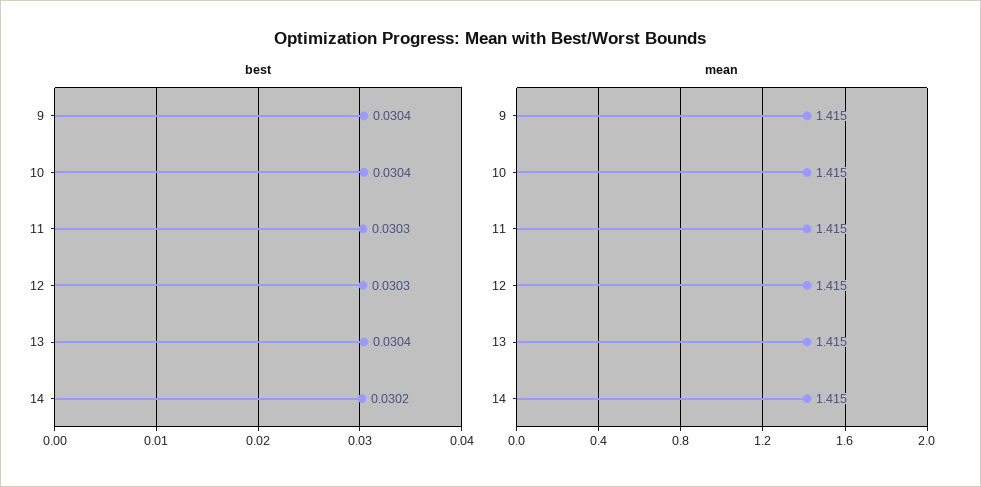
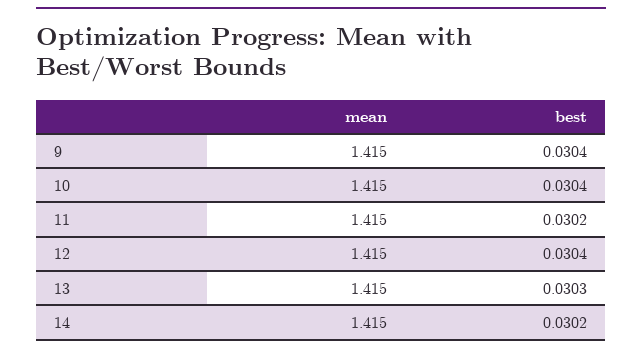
  {
    "best": {
      "9": 0.0304,
      "10": 0.0304,
-     "11": 0.0303,
+     "11": 0.0302,
-     "12": 0.0303,
+     "12": 0.0304,
-     "13": 0.0304,
+     "13": 0.0303,
      "14": 0.0302
    },
    "mean": {
      "9": 1.415,
      "10": 1.415,
      "11": 1.415,
      "12": 1.415,
      "13": 1.415,
      "14": 1.415
    }
  }

